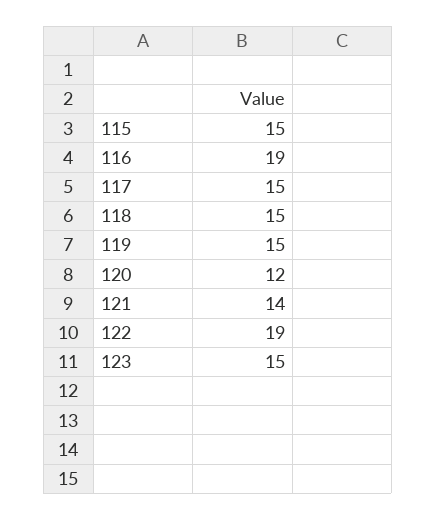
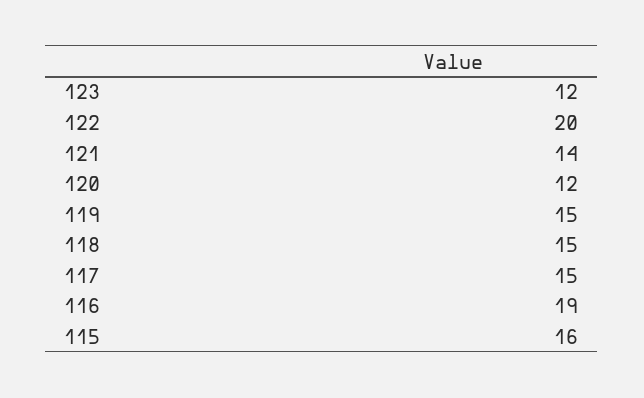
  {
-   "115": 15,
+   "115": 16,
    "116": 19,
    "117": 15,
    "118": 15,
    "119": 15,
    "120": 12,
    "121": 14,
-   "122": 19,
+   "122": 20,
-   "123": 15
+   "123": 12
  }

